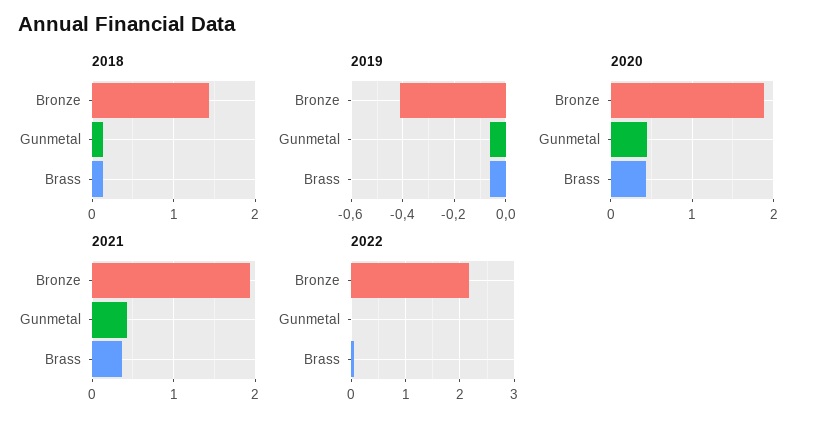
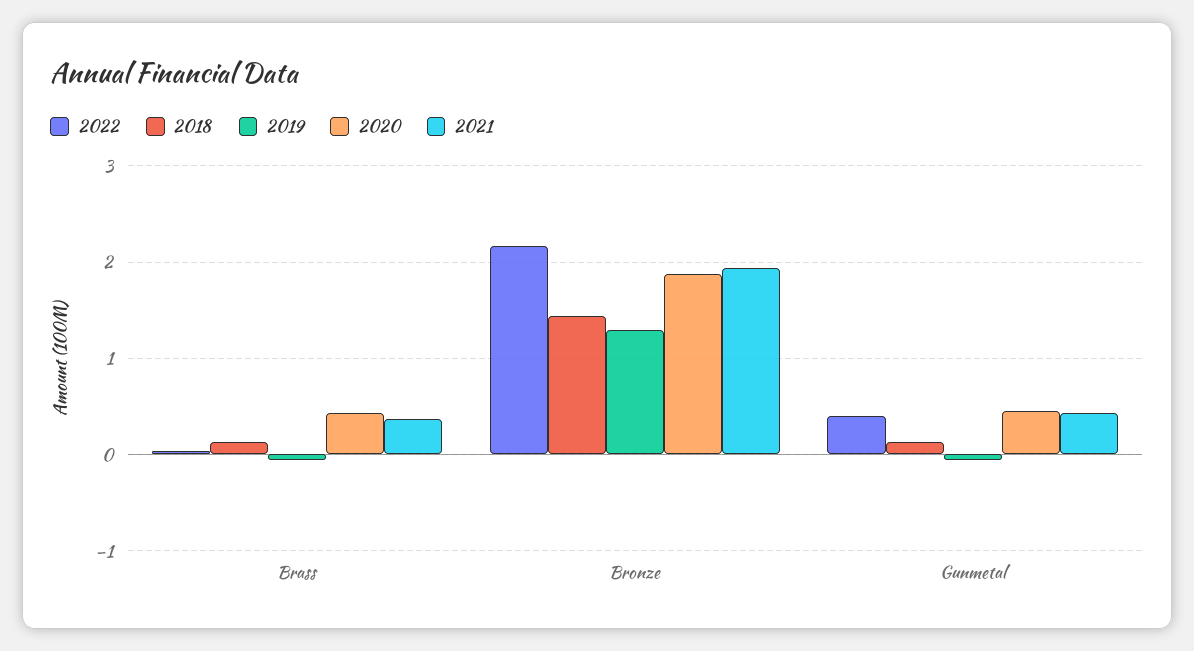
  {
    "2018": {
      "Bronze": 1.4,
      "Gunmetal": 0.1,
      "Brass": 0.1
    },
    "2019": {
-     "Bronze": -0.4,
+     "Bronze": 1.3,
      "Gunmetal": -0.05,
      "Brass": -0.05
    },
    "2020": {
      "Bronze": 1.9,
      "Gunmetal": 0.5,
      "Brass": 0.4
    },
    "2021": {
      "Bronze": 1.9,
      "Gunmetal": 0.4,
      "Brass": 0.4
    },
    "2022": {
      "Bronze": 2.2,
-     "Gunmetal": 0,
+     "Gunmetal": 0.4,
      "Brass": 0
    }
  }

